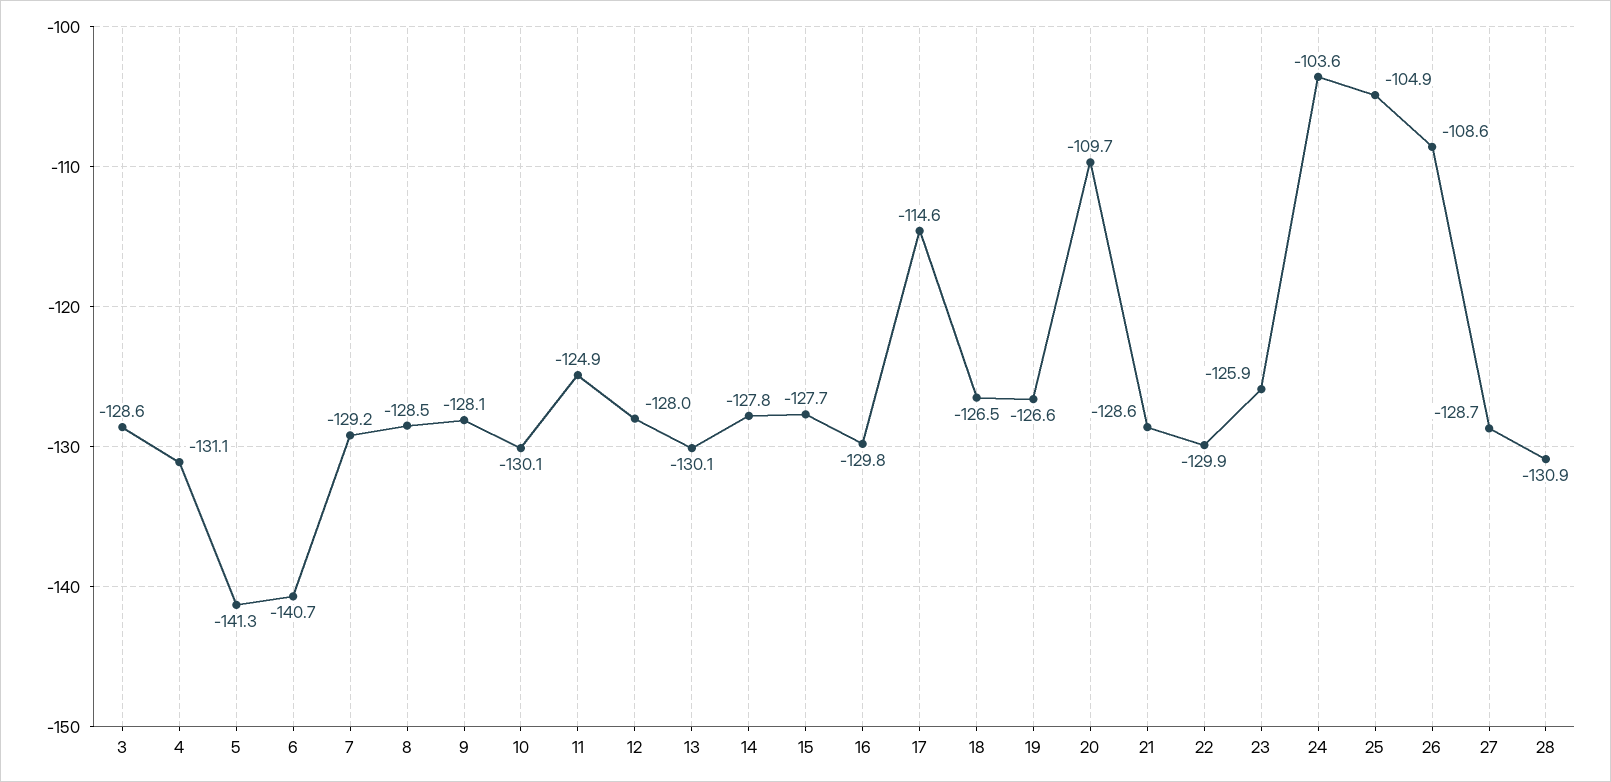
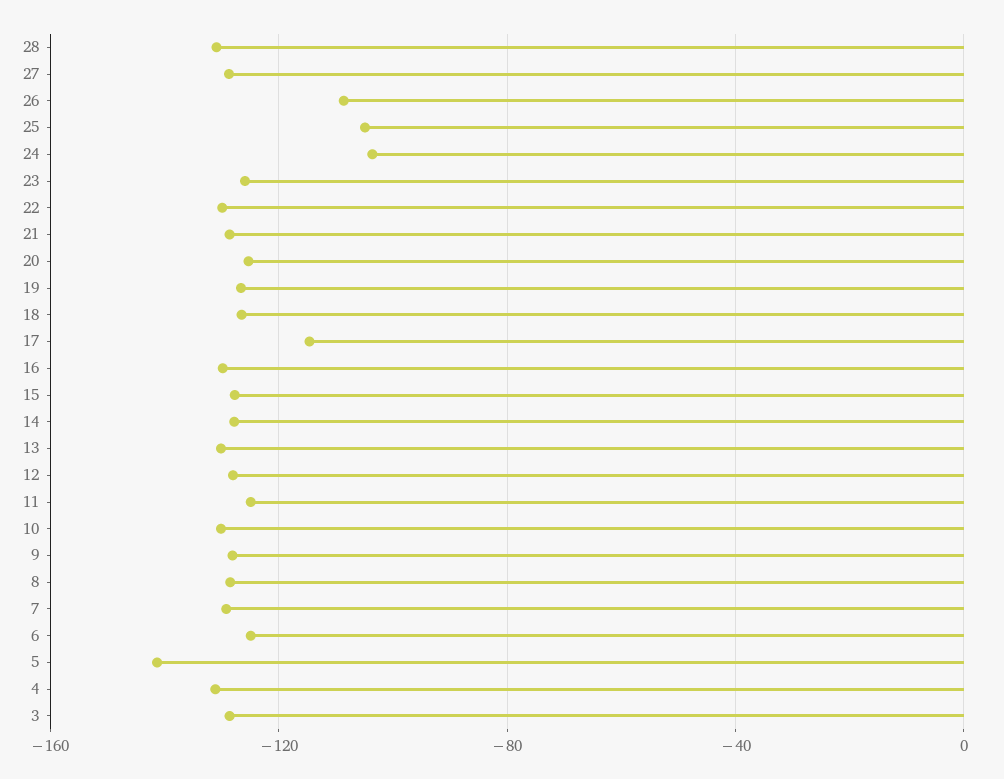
  {
    "3": -128.6,
    "4": -131.1,
    "5": -141.3,
-   "6": -140.7,
+   "6": -125,
    "7": -129.2,
    "8": -128.5,
    "9": -128.1,
    "10": -130.1,
    "11": -124.9,
    "12": -128,
    "13": -130.1,
    "14": -127.8,
    "15": -127.7,
    "16": -129.8,
    "17": -114.6,
    "18": -126.5,
    "19": -126.6,
-   "20": -109.7,
+   "20": -125,
    "21": -128.6,
    "22": -129.9,
    "23": -125.9,
    "24": -103.6,
    "25": -104.9,
    "26": -108.6,
    "27": -128.7,
    "28": -130.9
  }

